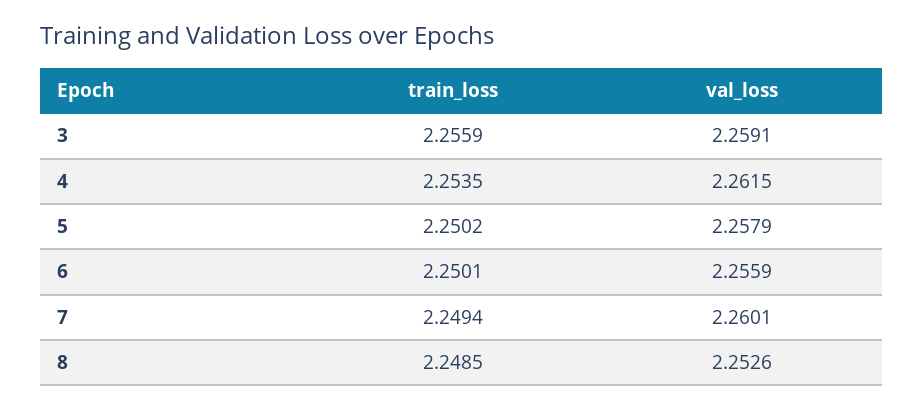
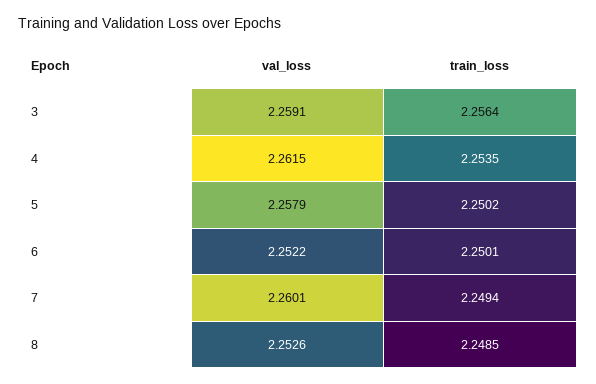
  {
    "train_loss": {
-     "3": 2.2559,
+     "3": 2.2564,
      "4": 2.2535,
      "5": 2.2502,
      "6": 2.2501,
      "7": 2.2494,
      "8": 2.2485
    },
    "val_loss": {
      "3": 2.2591,
      "4": 2.2615,
      "5": 2.2579,
-     "6": 2.2559,
+     "6": 2.2522,
      "7": 2.2601,
      "8": 2.2526
    }
  }

